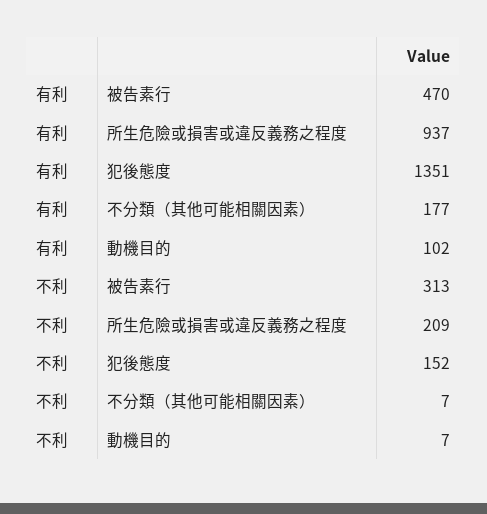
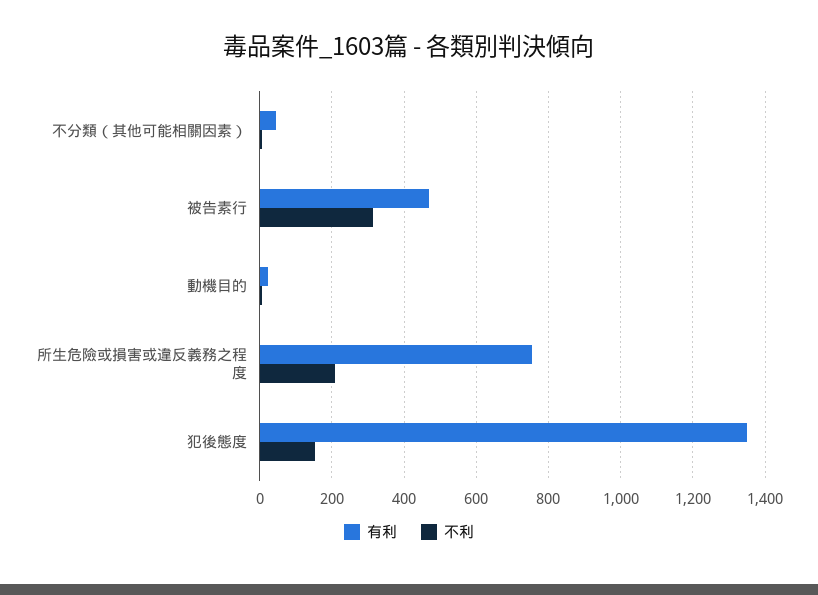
  {
    "有利": {
      "被告素行": 470,
-     "所生危險或損害或違反義務之程度": 937,
+     "所生危險或損害或違反義務之程度": 760,
      "犯後態度": 1351,
-     "不分類（其他可能相關因素）": 177,
+     "不分類（其他可能相關因素）": 40,
-     "動機目的": 102
+     "動機目的": 20
    },
    "不利": {
      "被告素行": 313,
      "所生危險或損害或違反義務之程度": 209,
      "犯後態度": 152,
      "不分類（其他可能相關因素）": 7,
      "動機目的": 7
    }
  }

